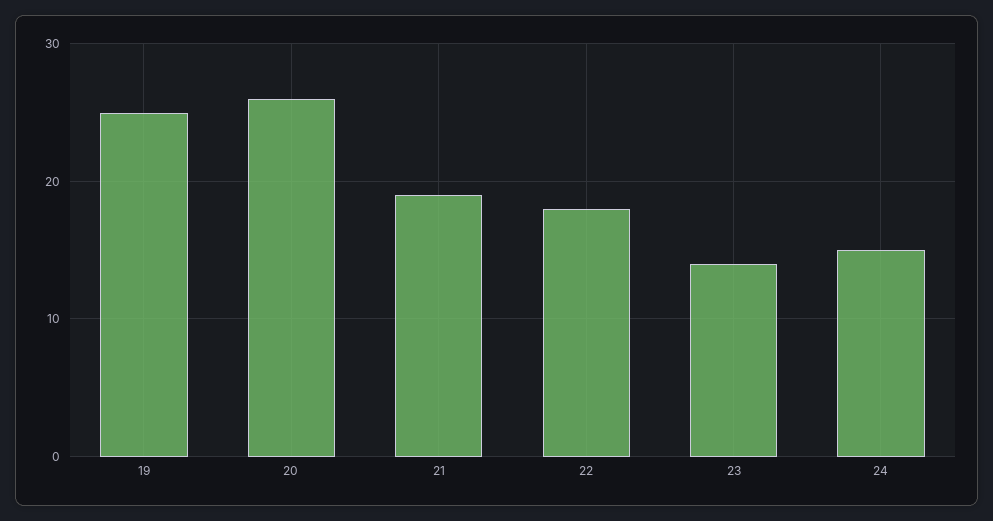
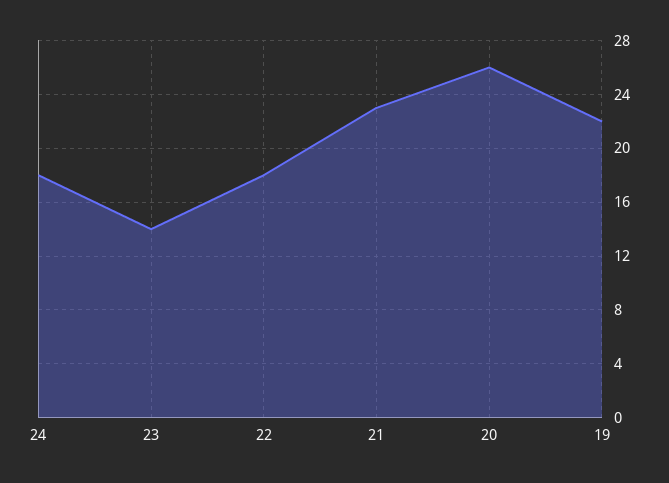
  {
-   "19": 25,
+   "19": 22,
    "20": 26,
-   "21": 19,
+   "21": 23,
    "22": 18,
    "23": 14,
-   "24": 15
+   "24": 18
  }

